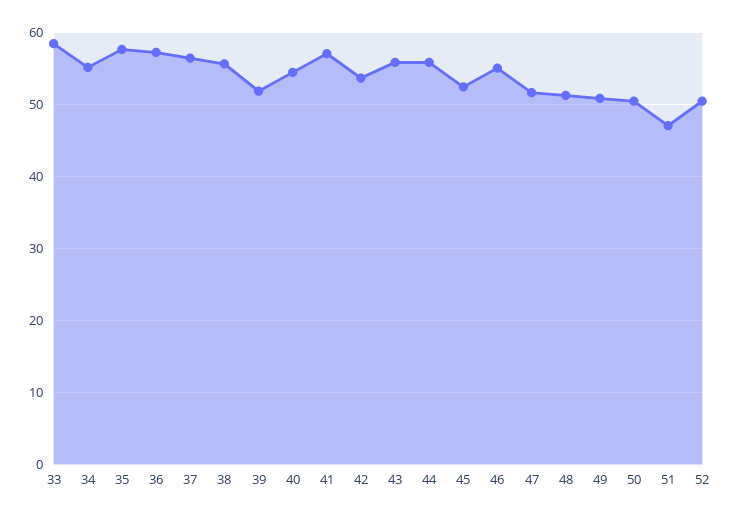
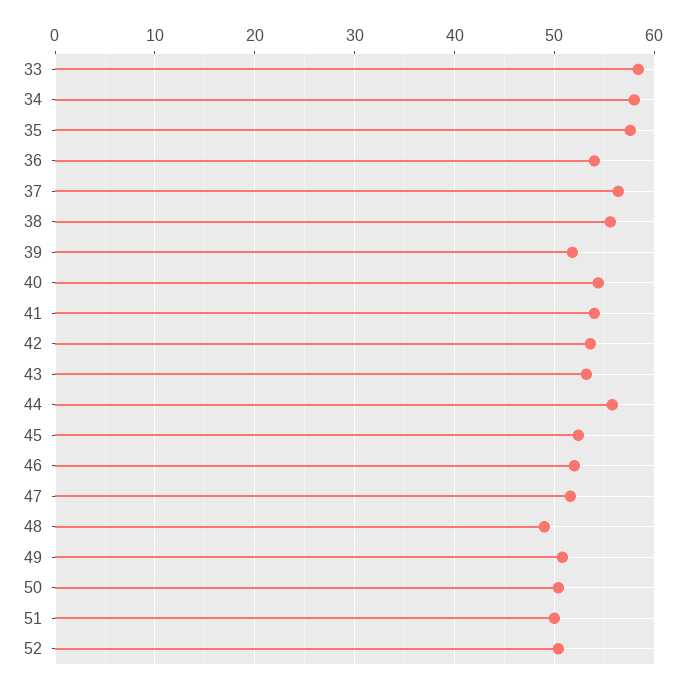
  {
    "33": 58,
-   "34": 55,
+   "34": 58,
    "35": 58,
-   "36": 57,
+   "36": 54,
    "37": 56,
    "38": 56,
    "39": 52,
    "40": 54,
-   "41": 57,
+   "41": 54,
    "42": 54,
-   "43": 56,
+   "43": 53,
    "44": 56,
    "45": 52,
-   "46": 55,
+   "46": 52,
    "47": 52,
-   "48": 51,
+   "48": 49,
    "49": 51,
    "50": 50,
-   "51": 47,
+   "51": 50,
    "52": 50
  }

